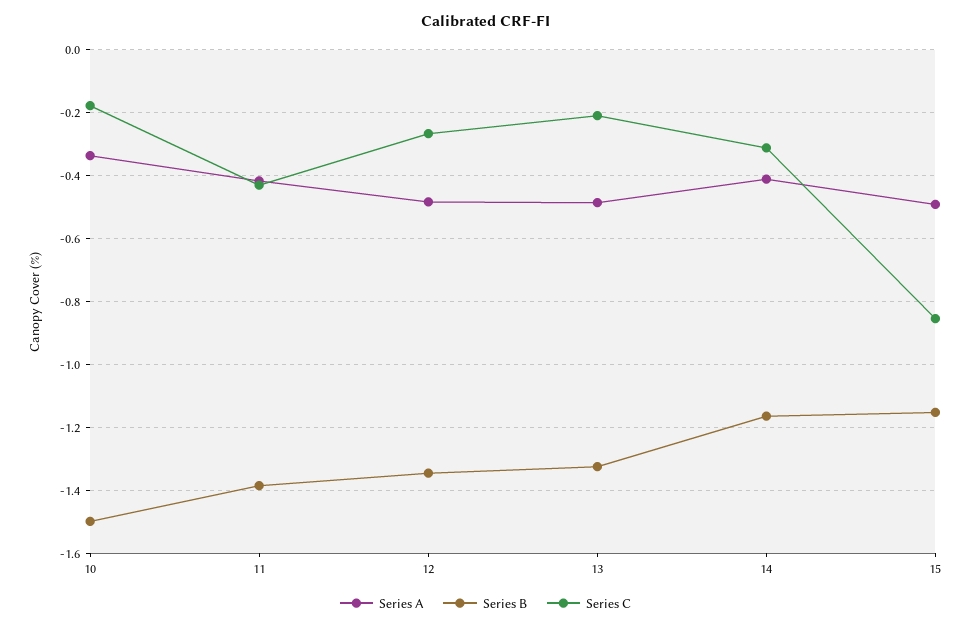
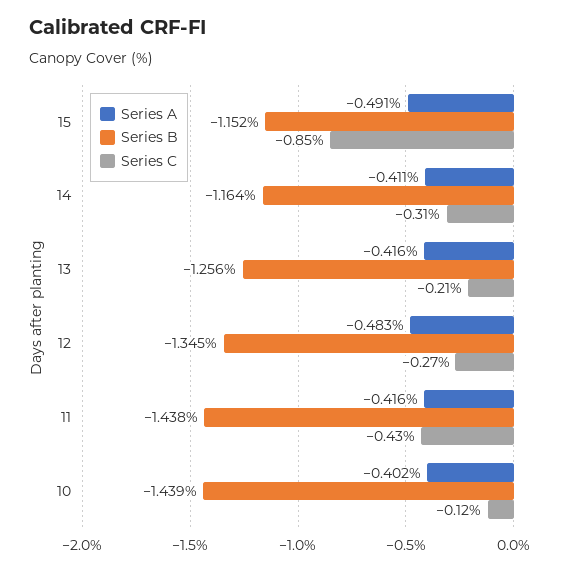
  {
    "Series A": {
-     "10": -0.34,
+     "10": -0.402,
      "11": -0.416,
      "12": -0.483,
-     "13": -0.48,
+     "13": -0.416,
      "14": -0.411,
      "15": -0.491
    },
    "Series B": {
-     "10": -1.5,
+     "10": -1.439,
-     "11": -1.38,
+     "11": -1.438,
      "12": -1.345,
-     "13": -1.32,
+     "13": -1.256,
      "14": -1.164,
      "15": -1.152
    },
    "Series C": {
-     "10": -0.18,
+     "10": -0.12,
      "11": -0.43,
      "12": -0.27,
      "13": -0.21,
      "14": -0.31,
      "15": -0.85
    }
  }

